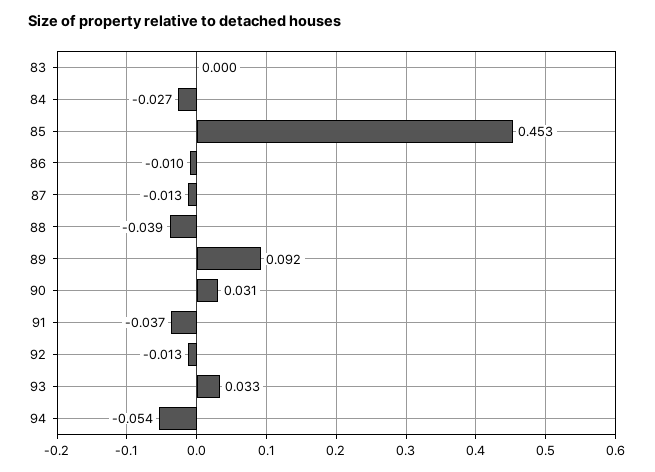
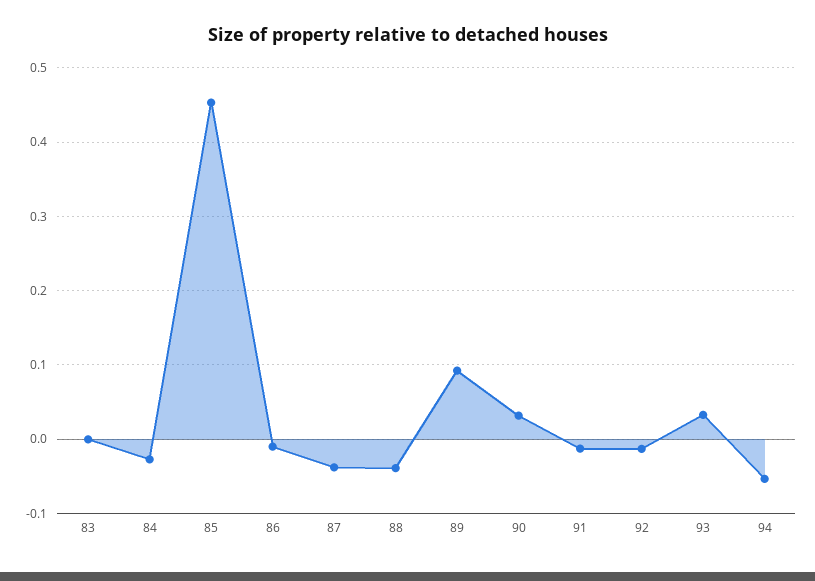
  {
    "83": 0,
    "84": -0.027,
    "85": 0.453,
    "86": -0.01,
-   "87": -0.013,
+   "87": -0.04,
    "88": -0.039,
    "89": 0.092,
    "90": 0.031,
-   "91": -0.037,
+   "91": -0.01,
    "92": -0.013,
    "93": 0.033,
    "94": -0.054
  }

